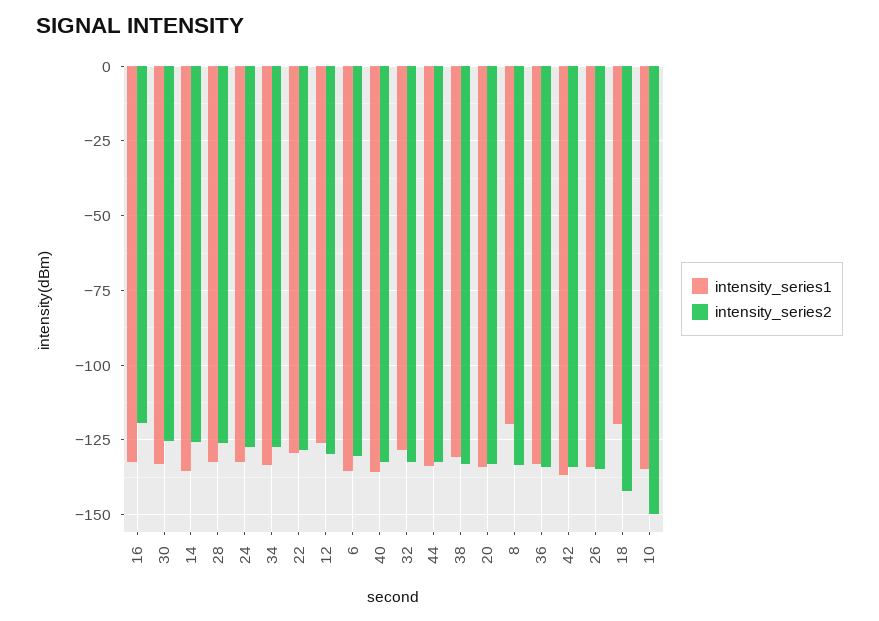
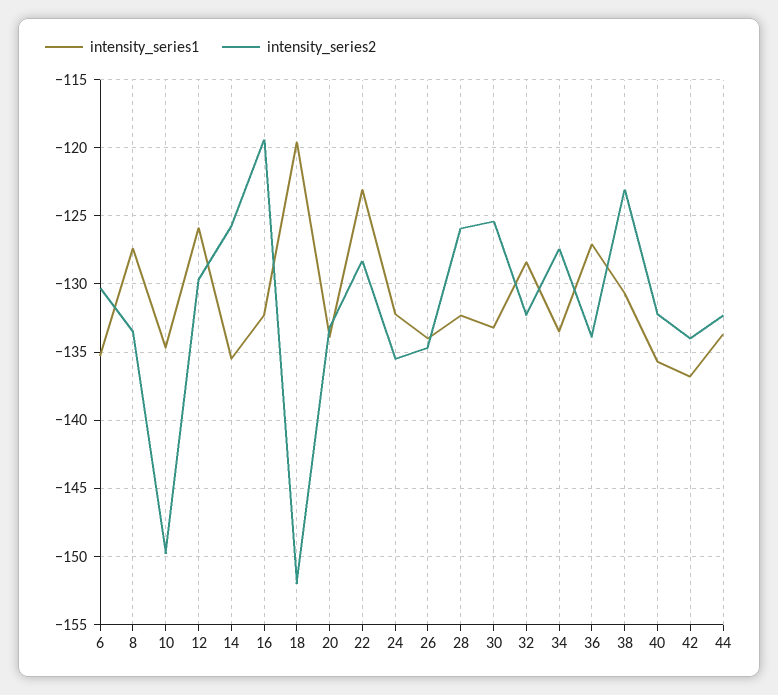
  {
    "intensity_series1": {
      "16": -132.5,
      "30": -133,
      "14": -135.5,
      "28": -132.5,
      "24": -132,
      "34": -133.5,
-     "22": -130,
+     "22": -123,
      "12": -126,
      "6": -135.5,
      "40": -135.5,
      "32": -128.5,
      "44": -133.5,
      "38": -130.5,
      "20": -134,
-     "8": -120,
+     "8": -127.5,
-     "36": -132.5,
+     "36": -127,
      "42": -137,
      "26": -134,
      "18": -119.5,
      "10": -134.5
    },
    "intensity_series2": {
      "16": -119.5,
      "30": -125.5,
      "14": -126,
      "28": -126,
-     "24": -127.5,
+     "24": -135.5,
      "34": -127.5,
      "22": -128.5,
      "12": -129.5,
      "6": -130.5,
      "40": -132,
      "32": -132.5,
      "44": -132.5,
-     "38": -132.5,
+     "38": -123,
      "20": -133,
      "8": -133.5,
      "36": -134,
      "42": -134,
      "26": -134.5,
-     "18": -142.5,
+     "18": -152,
      "10": -150
    }
  }

